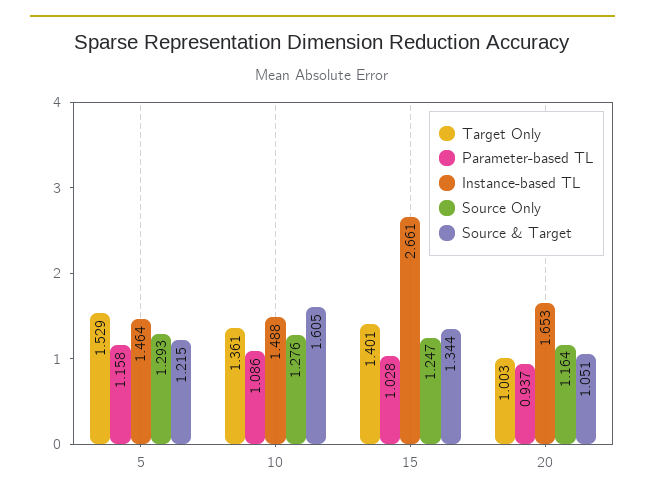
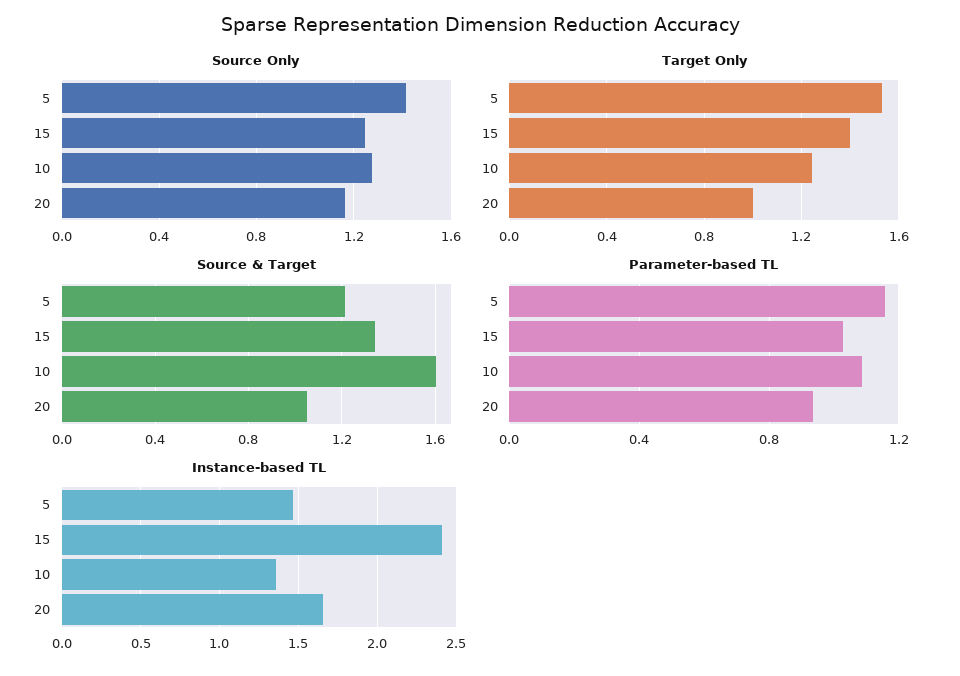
  {
    "Target Only": {
      "5": 1.529,
-     "10": 1.361,
+     "10": 1.25,
      "15": 1.401,
      "20": 1.003
    },
    "Parameter-based TL": {
      "5": 1.158,
      "10": 1.086,
      "15": 1.028,
      "20": 0.937
    },
    "Instance-based TL": {
      "5": 1.464,
-     "10": 1.488,
+     "10": 1.35,
-     "15": 2.661,
+     "15": 2.4,
      "20": 1.653
    },
    "Source Only": {
-     "5": 1.293,
+     "5": 1.4,
      "10": 1.276,
      "15": 1.247,
      "20": 1.164
    },
    "Source & Target": {
      "5": 1.215,
      "10": 1.605,
      "15": 1.344,
      "20": 1.051
    }
  }

